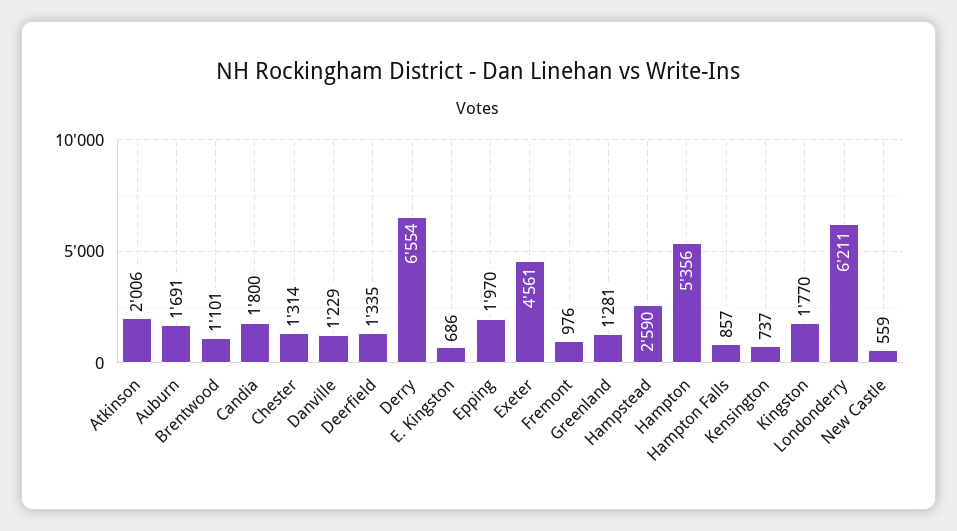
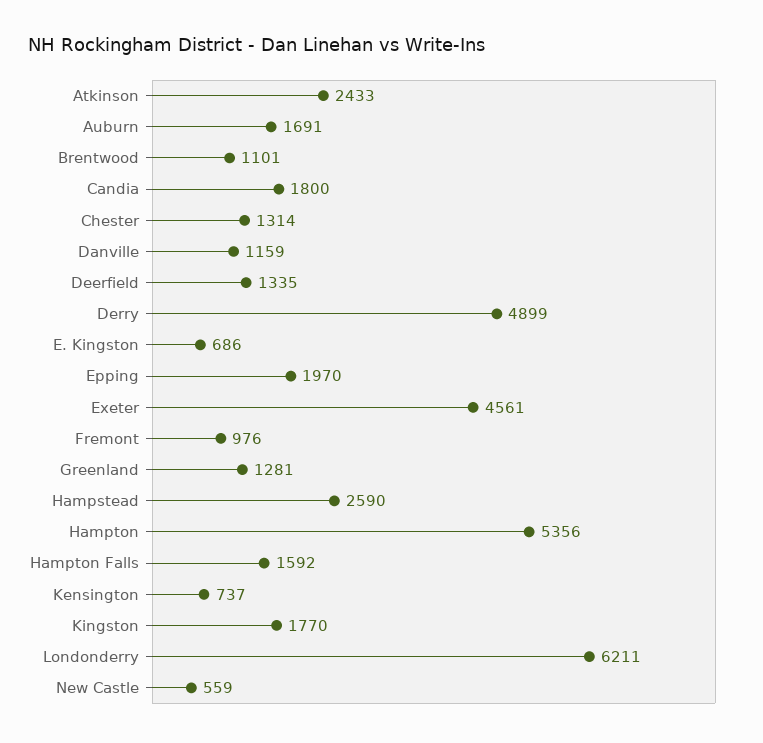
  {
-   "Atkinson": 2006,
+   "Atkinson": 2433,
    "Auburn": 1691,
    "Brentwood": 1101,
    "Candia": 1800,
    "Chester": 1314,
-   "Danville": 1229,
+   "Danville": 1159,
    "Deerfield": 1335,
-   "Derry": 6554,
+   "Derry": 4899,
    "E. Kingston": 686,
    "Epping": 1970,
    "Exeter": 4561,
    "Fremont": 976,
    "Greenland": 1281,
    "Hampstead": 2590,
    "Hampton": 5356,
-   "Hampton Falls": 857,
+   "Hampton Falls": 1592,
    "Kensington": 737,
    "Kingston": 1770,
    "Londonderry": 6211,
    "New Castle": 559
  }

